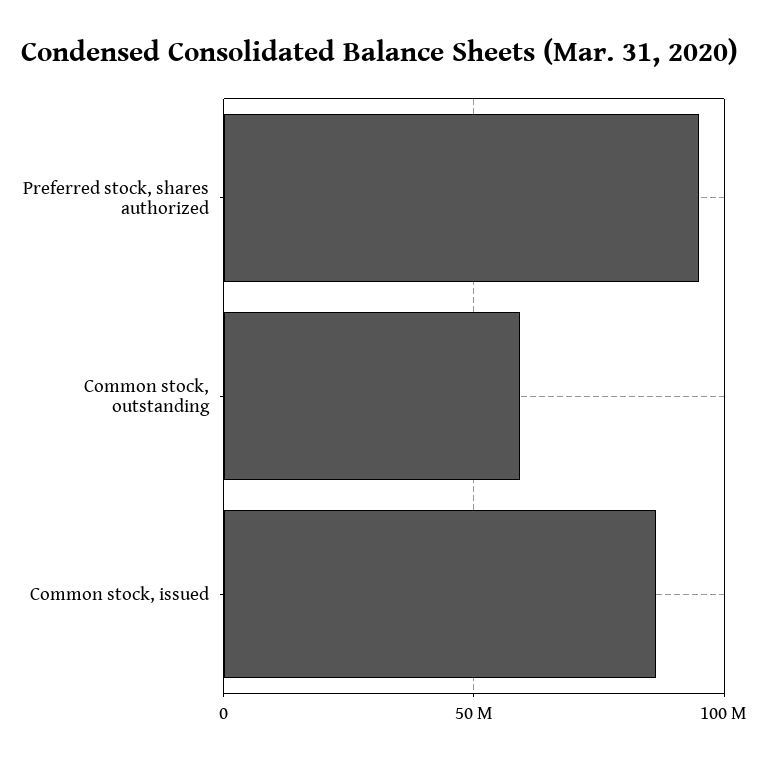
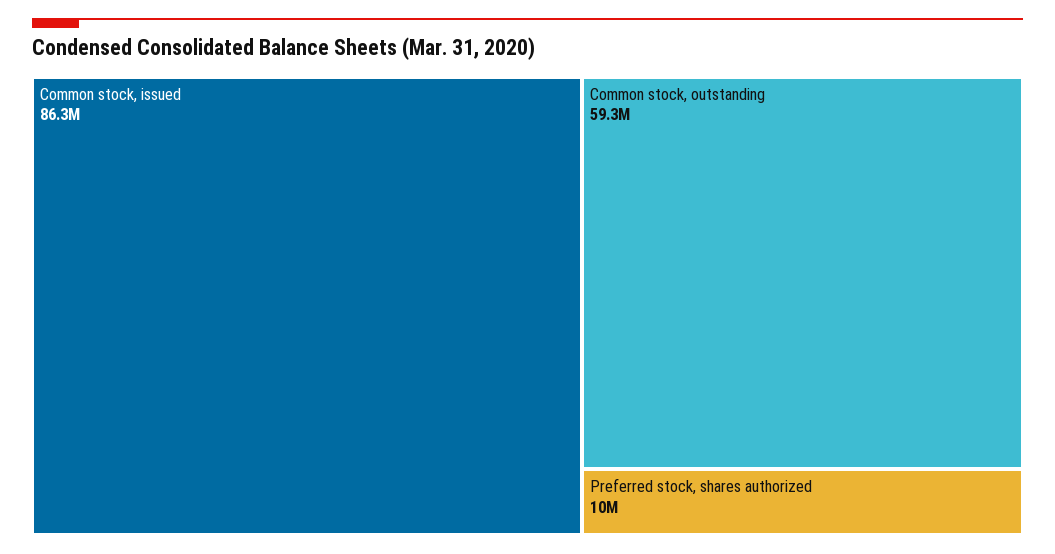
  {
-   "Preferred stock, shares authorized": 95000000,
+   "Preferred stock, shares authorized": 10000000,
    "Common stock, outstanding": 59300000,
    "Common stock, issued": 86300000
  }

